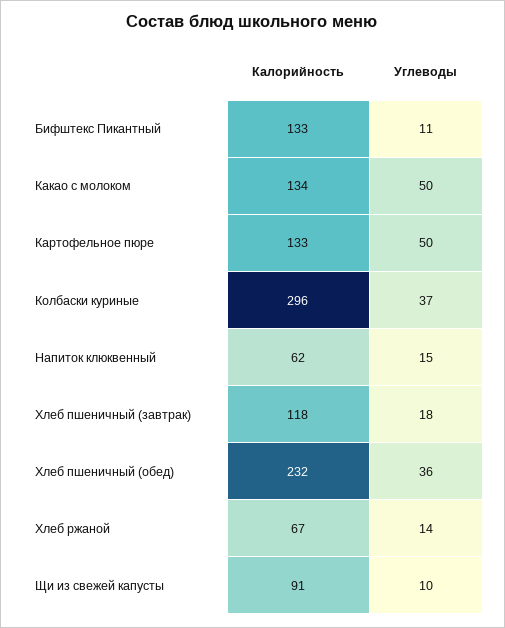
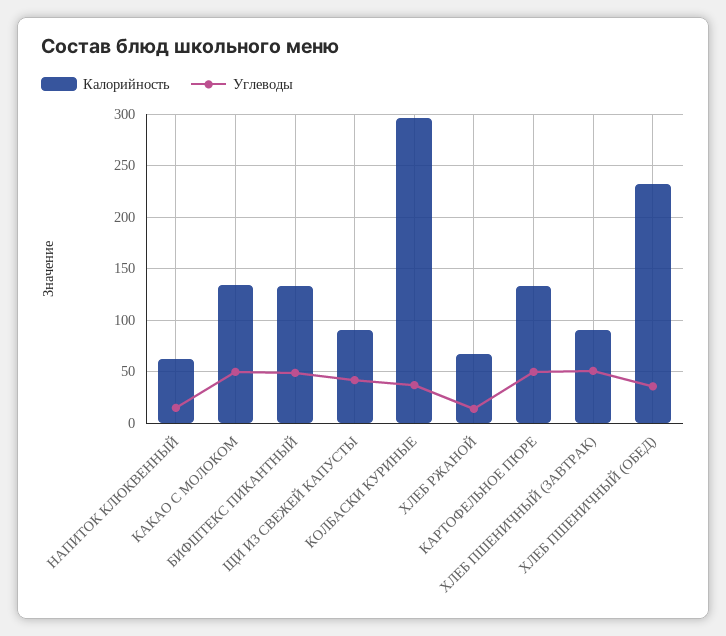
  {
    "Калорийность": {
      "Бифштекс Пикантный": 133,
      "Какао с молоком": 134,
      "Картофельное пюре": 133,
      "Колбаски куриные": 296,
      "Напиток клюквенный": 62,
-     "Хлеб пшеничный (завтрак)": 118,
+     "Хлеб пшеничный (завтрак)": 90,
      "Хлеб пшеничный (обед)": 232,
      "Хлеб ржаной": 67,
      "Щи из свежей капусты": 91
    },
    "Углеводы": {
-     "Бифштекс Пикантный": 11,
+     "Бифштекс Пикантный": 50,
      "Какао с молоком": 50,
      "Картофельное пюре": 50,
      "Колбаски куриные": 37,
      "Напиток клюквенный": 15,
-     "Хлеб пшеничный (завтрак)": 18,
+     "Хлеб пшеничный (завтрак)": 50,
      "Хлеб пшеничный (обед)": 36,
      "Хлеб ржаной": 14,
-     "Щи из свежей капусты": 10
+     "Щи из свежей капусты": 40
    }
  }

